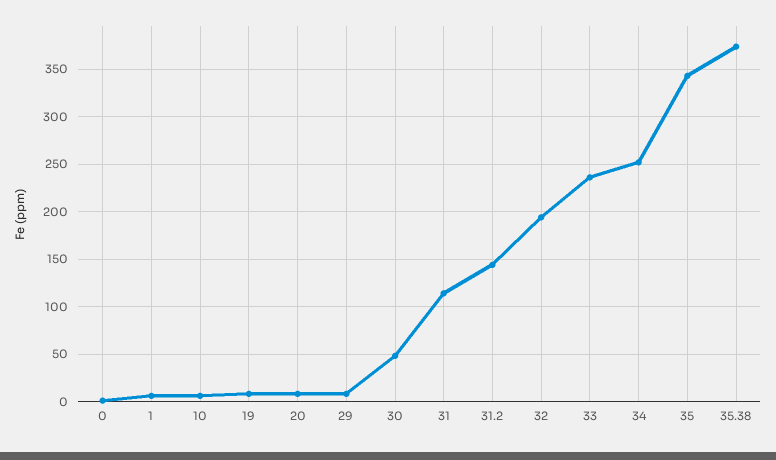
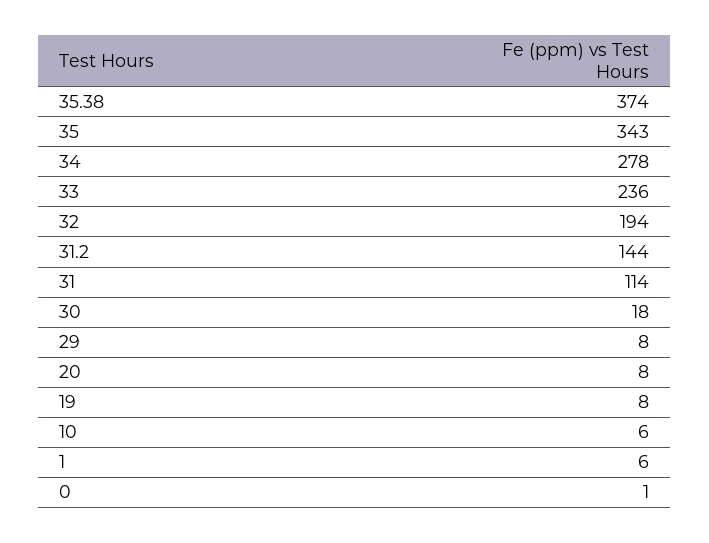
  {
    "0": 1,
    "1": 6,
    "10": 6,
    "19": 8,
    "20": 8,
    "29": 8,
-   "30": 50,
+   "30": 18,
    "31": 114,
    "31.2": 144,
    "32": 194,
    "33": 236,
-   "34": 250,
+   "34": 278,
    "35": 343,
    "35.38": 374
  }

